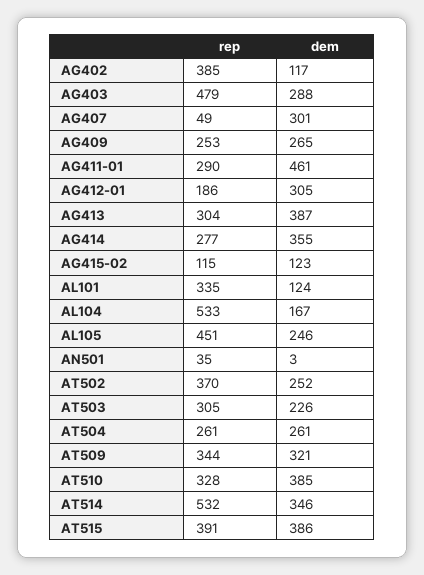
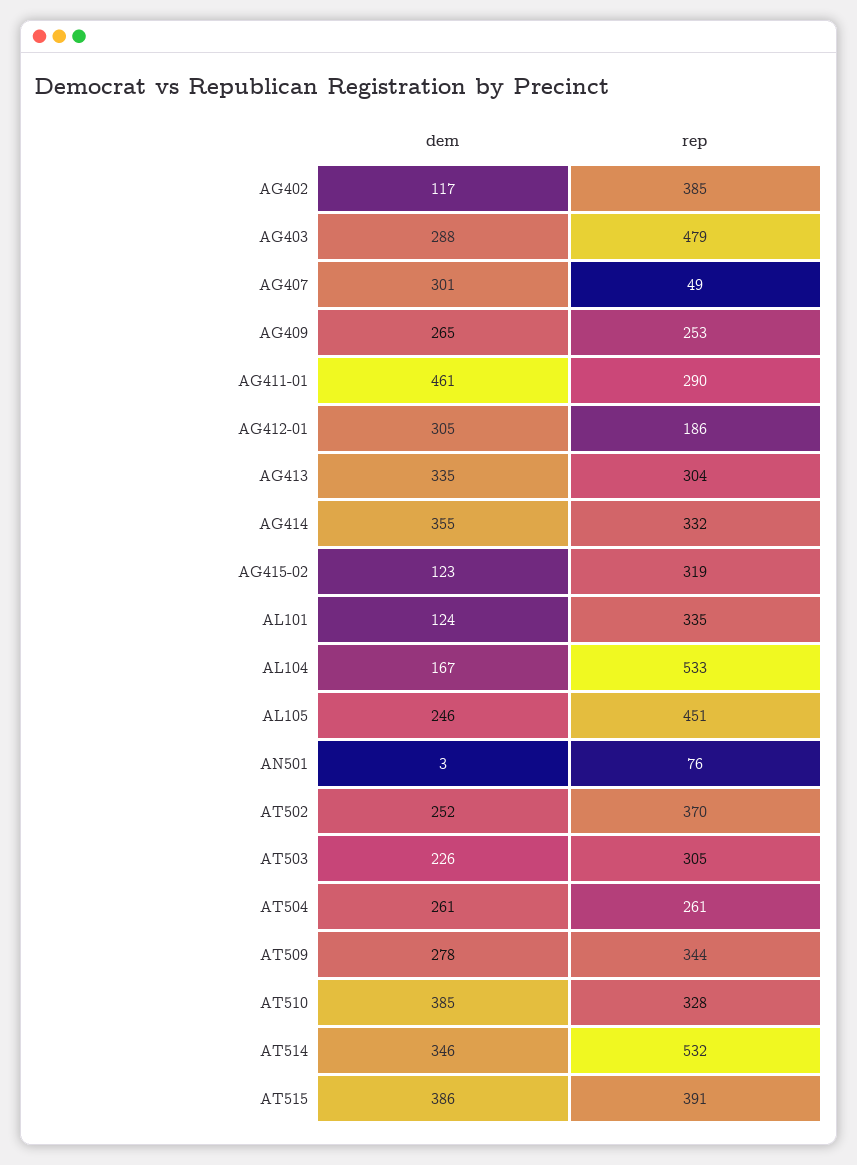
  {
    "rep": {
      "AG402": 385,
      "AG403": 479,
      "AG407": 49,
      "AG409": 253,
      "AG411-01": 290,
      "AG412-01": 186,
      "AG413": 304,
-     "AG414": 277,
+     "AG414": 332,
-     "AG415-02": 115,
+     "AG415-02": 319,
      "AL101": 335,
      "AL104": 533,
      "AL105": 451,
-     "AN501": 35,
+     "AN501": 76,
      "AT502": 370,
      "AT503": 305,
      "AT504": 261,
      "AT509": 344,
      "AT510": 328,
      "AT514": 532,
      "AT515": 391
    },
    "dem": {
      "AG402": 117,
      "AG403": 288,
      "AG407": 301,
      "AG409": 265,
      "AG411-01": 461,
      "AG412-01": 305,
-     "AG413": 387,
+     "AG413": 335,
      "AG414": 355,
      "AG415-02": 123,
      "AL101": 124,
      "AL104": 167,
      "AL105": 246,
      "AN501": 3,
      "AT502": 252,
      "AT503": 226,
      "AT504": 261,
-     "AT509": 321,
+     "AT509": 278,
      "AT510": 385,
      "AT514": 346,
      "AT515": 386
    }
  }

